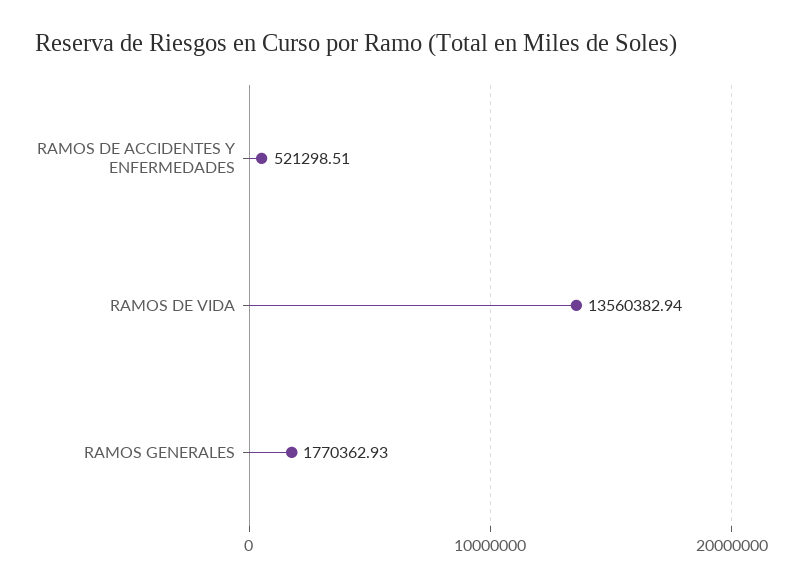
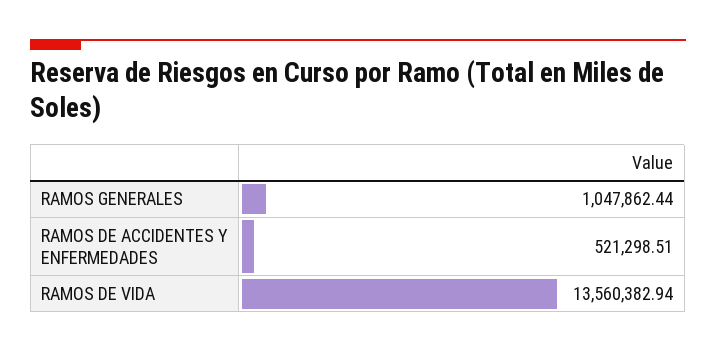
  {
    "RAMOS DE ACCIDENTES Y ENFERMEDADES": 521298.51,
    "RAMOS DE VIDA": 13560382.94,
-   "RAMOS GENERALES": 1770362.93
+   "RAMOS GENERALES": 1047862.44
  }

